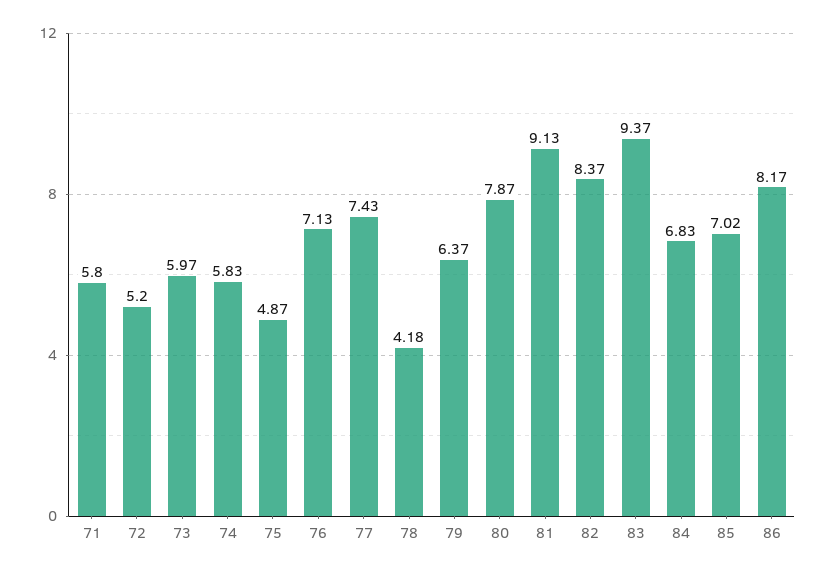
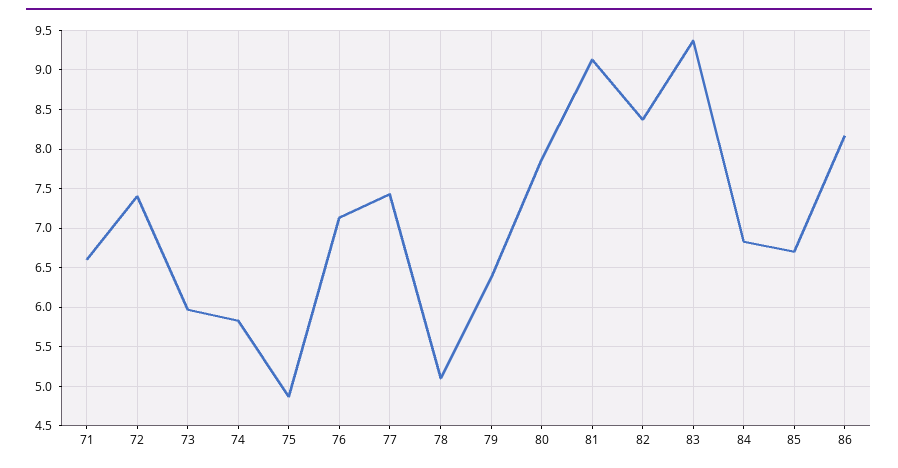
  {
-   "71": 5.8,
+   "71": 6.6,
-   "72": 5.2,
+   "72": 7.4,
    "73": 5.97,
    "74": 5.83,
    "75": 4.87,
    "76": 7.13,
    "77": 7.43,
-   "78": 4.18,
+   "78": 5.1,
    "79": 6.37,
    "80": 7.87,
    "81": 9.13,
    "82": 8.37,
    "83": 9.37,
    "84": 6.83,
-   "85": 7.02,
+   "85": 6.7,
    "86": 8.17
  }

